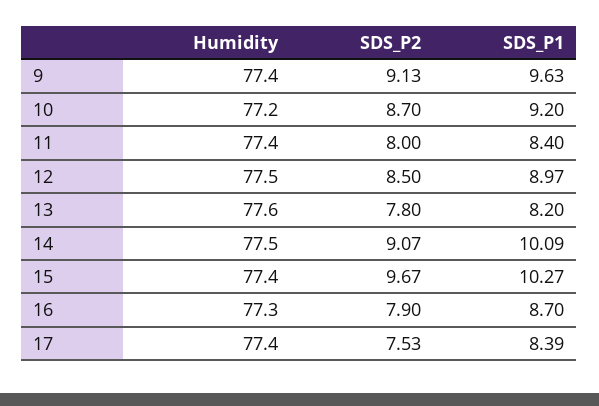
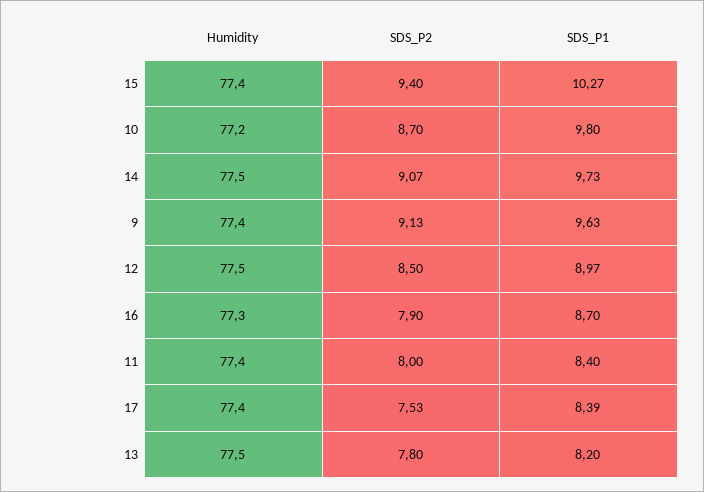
  {
    "Humidity": {
      "9": 77.4,
      "10": 77.2,
      "11": 77.4,
      "12": 77.5,
-     "13": 77.6,
+     "13": 77.5,
      "14": 77.5,
      "15": 77.4,
      "16": 77.3,
      "17": 77.4
    },
    "SDS_P2": {
      "9": 9.13,
      "10": 8.7,
      "11": 8,
      "12": 8.5,
      "13": 7.8,
      "14": 9.07,
-     "15": 9.67,
+     "15": 9.4,
      "16": 7.9,
      "17": 7.53
    },
    "SDS_P1": {
      "9": 9.63,
-     "10": 9.2,
+     "10": 9.8,
      "11": 8.4,
      "12": 8.97,
      "13": 8.2,
-     "14": 10.09,
+     "14": 9.73,
      "15": 10.27,
      "16": 8.7,
      "17": 8.39
    }
  }

